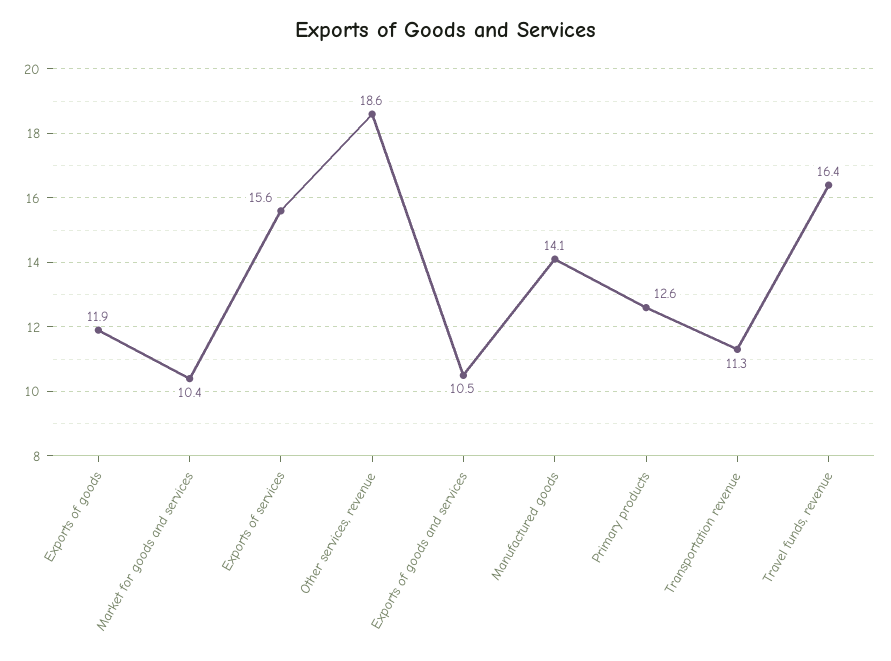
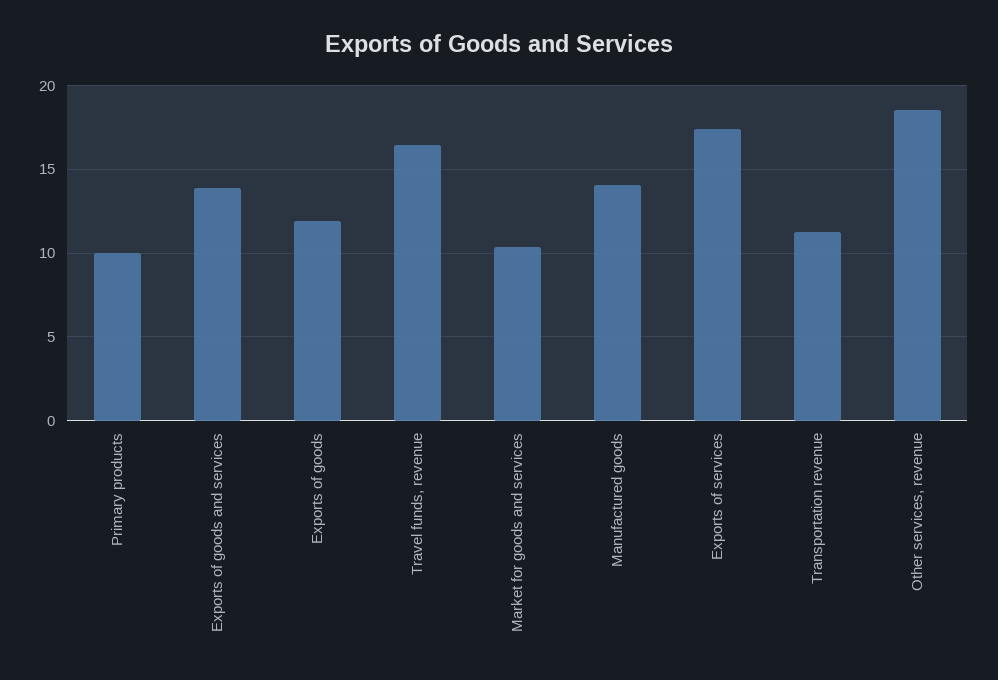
  {
    "Exports of goods": 11.9,
    "Market for goods and services": 10.4,
-   "Exports of services": 15.6,
+   "Exports of services": 17.5,
    "Other services, revenue": 18.6,
-   "Exports of goods and services": 10.5,
+   "Exports of goods and services": 14,
    "Manufactured goods": 14.1,
-   "Primary products": 12.6,
+   "Primary products": 10,
    "Transportation revenue": 11.3,
    "Travel funds, revenue": 16.4
  }

